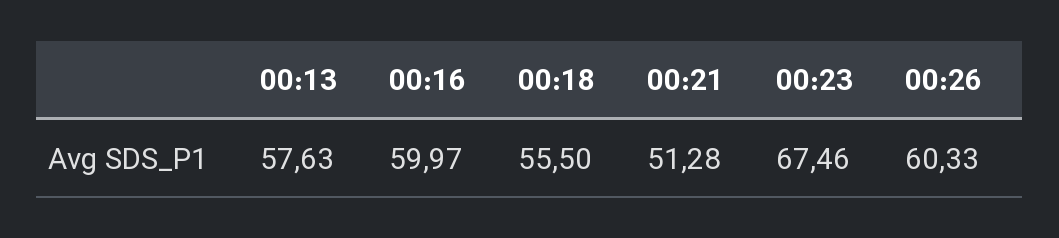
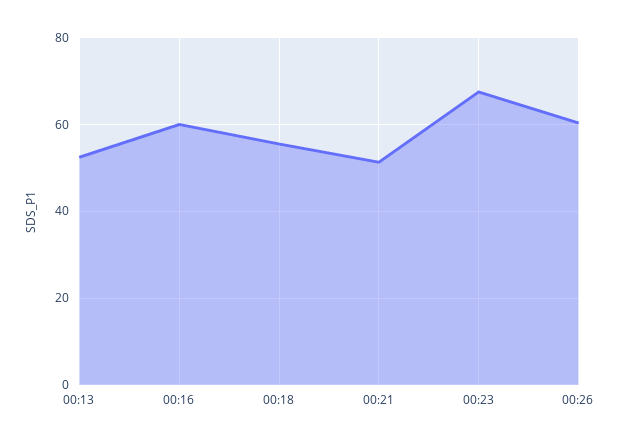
  {
-   "00:13": 57.63,
+   "00:13": 52,
    "00:16": 59.97,
    "00:18": 55.5,
    "00:21": 51.28,
    "00:23": 67.46,
    "00:26": 60.33
  }

